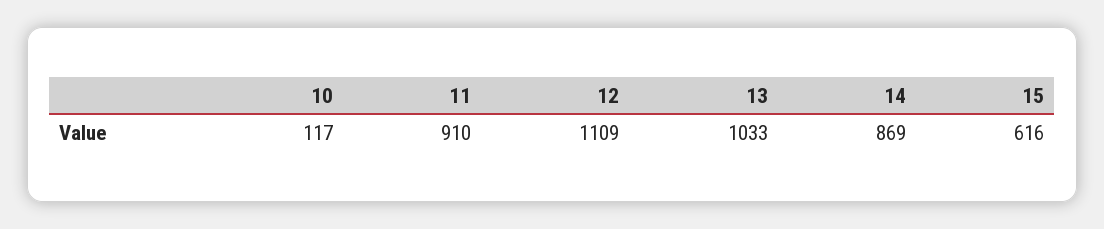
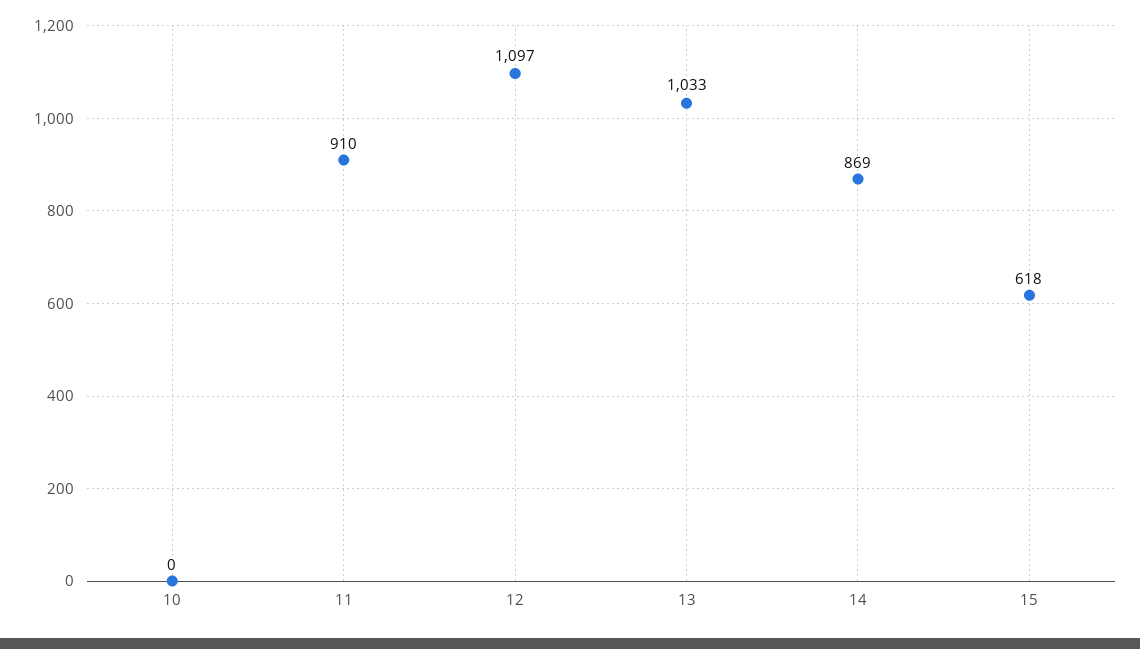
  {
-   "10": 117,
+   "10": 0,
    "11": 910,
-   "12": 1109,
+   "12": 1097,
    "13": 1033,
    "14": 869,
-   "15": 616
+   "15": 618
  }

